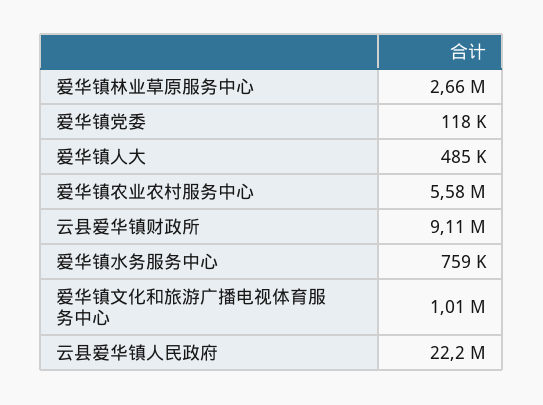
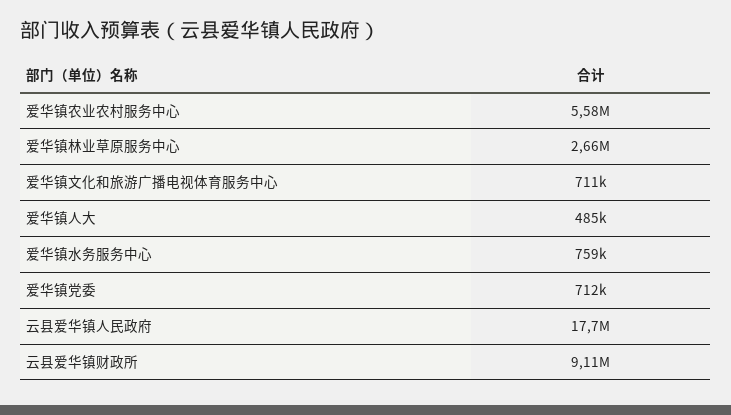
  {
    "爱华镇林业草原服务中心": 2660000,
-   "爱华镇党委": 118000,
+   "爱华镇党委": 712000,
    "爱华镇人大": 485000,
    "爱华镇农业农村服务中心": 5580000,
    "云县爱华镇财政所": 9110000,
    "爱华镇水务服务中心": 759000,
-   "爱华镇文化和旅游广播电视体育服务中心": 1010000,
+   "爱华镇文化和旅游广播电视体育服务中心": 711000,
-   "云县爱华镇人民政府": 22200000
+   "云县爱华镇人民政府": 17700000
  }

